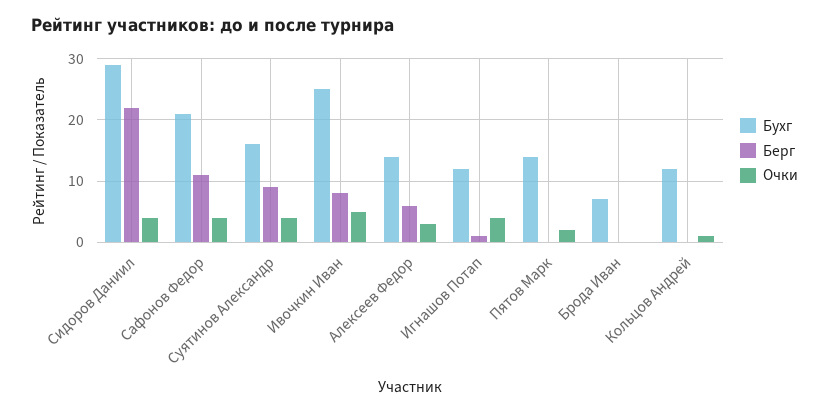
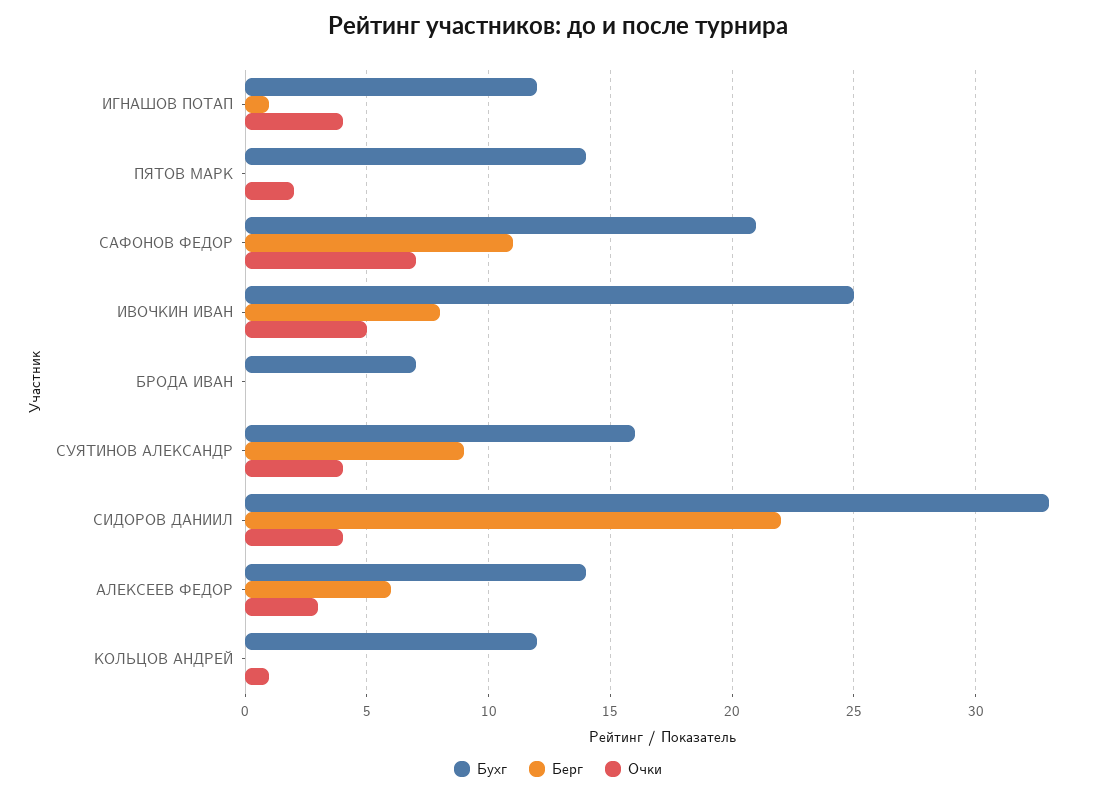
  {
    "Бухг": {
-     "Сидоров Даниил": 29,
+     "Сидоров Даниил": 33,
      "Сафонов Федор": 21,
      "Суятинов Александр": 16,
      "Ивочкин Иван": 25,
      "Алексеев Федор": 14,
      "Игнашов Потап": 12,
      "Пятов Марк": 14,
      "Брода Иван": 7,
      "Кольцов Андрей": 12
    },
    "Берг": {
      "Сидоров Даниил": 22,
      "Сафонов Федор": 11,
      "Суятинов Александр": 9,
      "Ивочкин Иван": 8,
      "Алексеев Федор": 6,
      "Игнашов Потап": 1,
      "Пятов Марк": 0,
      "Брода Иван": 0,
      "Кольцов Андрей": 0
    },
    "Очки": {
      "Сидоров Даниил": 4,
-     "Сафонов Федор": 4,
+     "Сафонов Федор": 7,
      "Суятинов Александр": 4,
      "Ивочкин Иван": 5,
      "Алексеев Федор": 3,
      "Игнашов Потап": 4,
      "Пятов Марк": 2,
      "Брода Иван": 0,
      "Кольцов Андрей": 1
    }
  }

